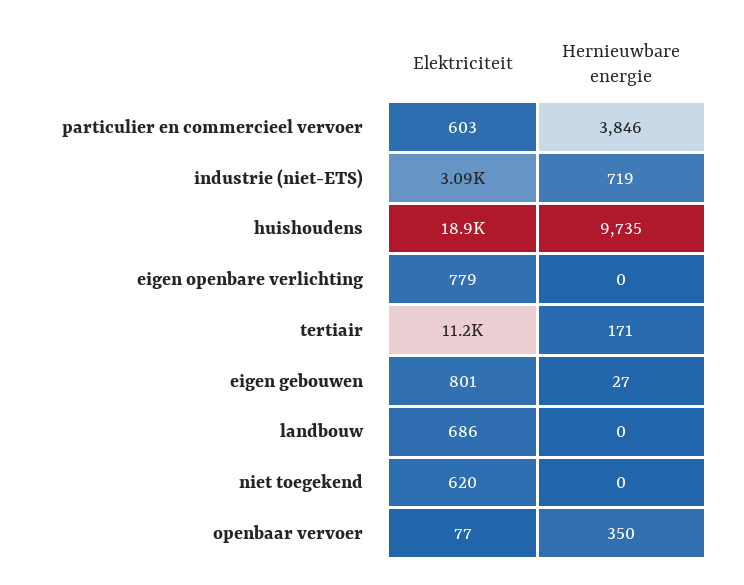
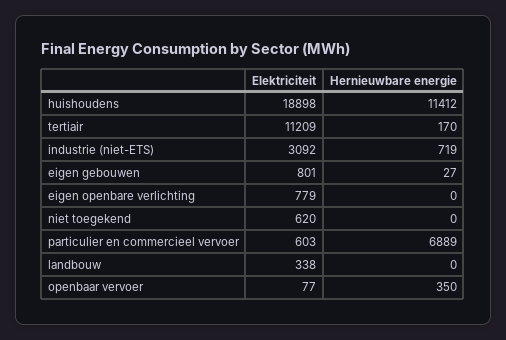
  {
    "Elektriciteit": {
      "particulier en commercieel vervoer": 603,
      "industrie (niet-ETS)": 3092,
      "huishoudens": 18898,
      "eigen openbare verlichting": 779,
      "tertiair": 11209,
      "eigen gebouwen": 801,
-     "landbouw": 686,
+     "landbouw": 338,
      "niet toegekend": 620,
      "openbaar vervoer": 77
    },
    "Hernieuwbare energie": {
-     "particulier en commercieel vervoer": 3846,
+     "particulier en commercieel vervoer": 6889,
      "industrie (niet-ETS)": 719,
-     "huishoudens": 9735,
+     "huishoudens": 11412,
      "eigen openbare verlichting": 0,
-     "tertiair": 171,
+     "tertiair": 170,
      "eigen gebouwen": 27,
      "landbouw": 0,
      "niet toegekend": 0,
      "openbaar vervoer": 350
    }
  }

